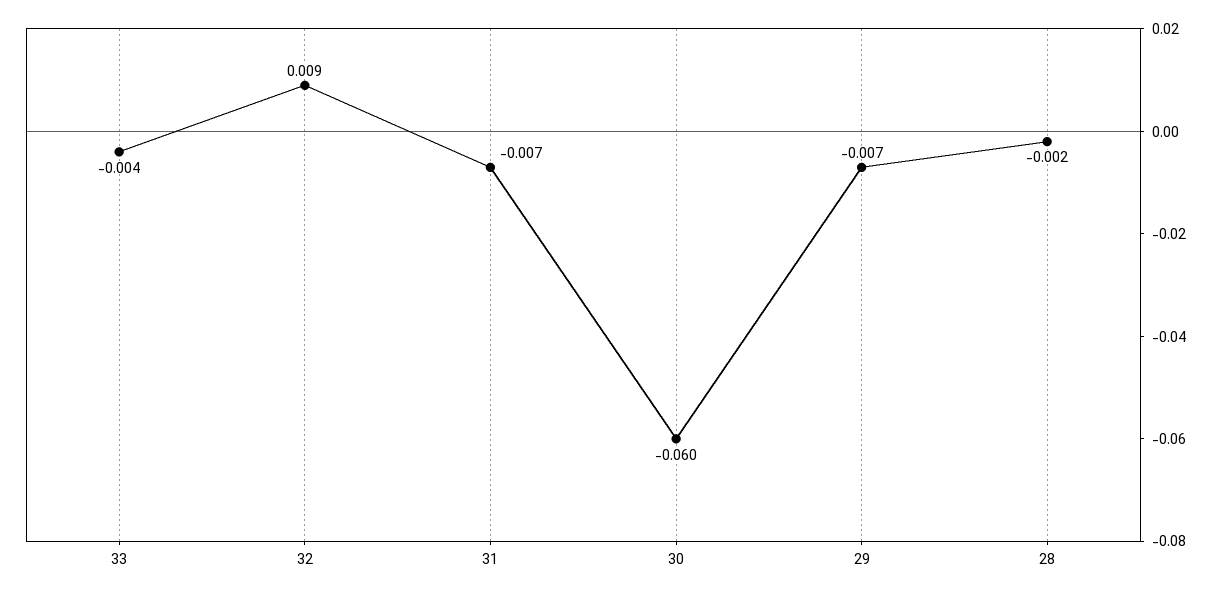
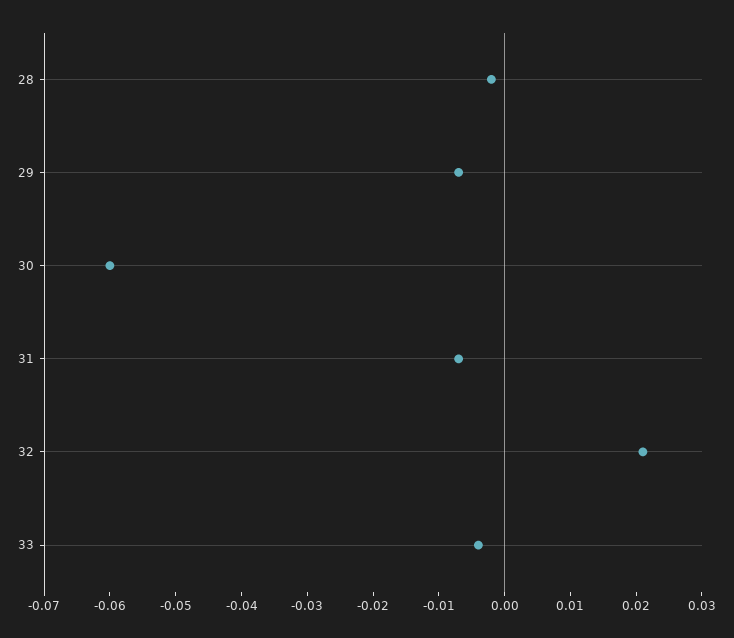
  {
    "33": -0.004,
-   "32": 0.009,
+   "32": 0.02,
    "31": -0.007,
    "30": -0.06,
    "29": -0.007,
    "28": -0.002
  }

